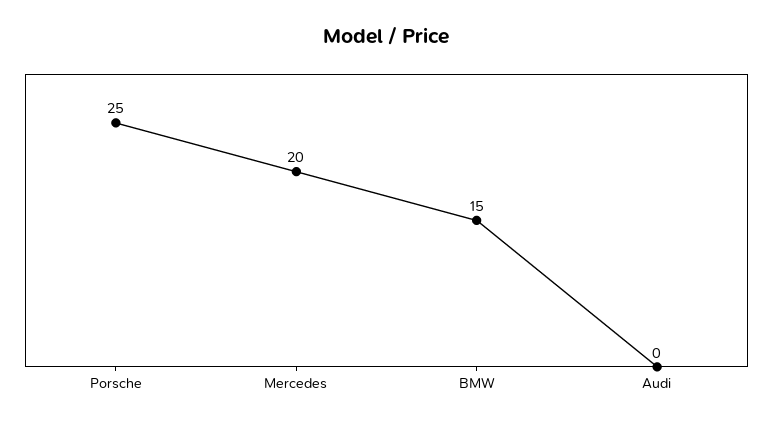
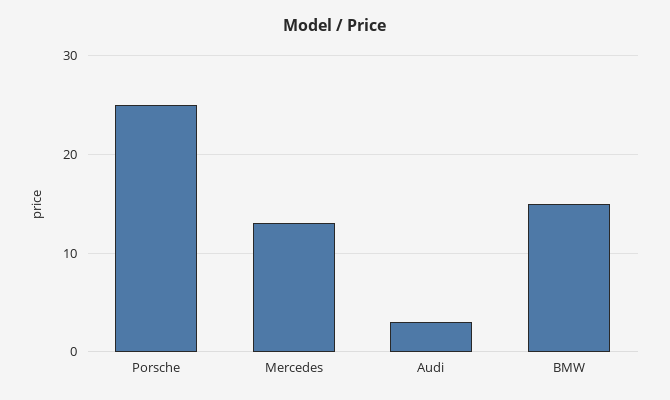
  {
    "Porsche": 25,
-   "Mercedes": 20,
+   "Mercedes": 13,
    "BMW": 15,
-   "Audi": 0
+   "Audi": 3
  }

